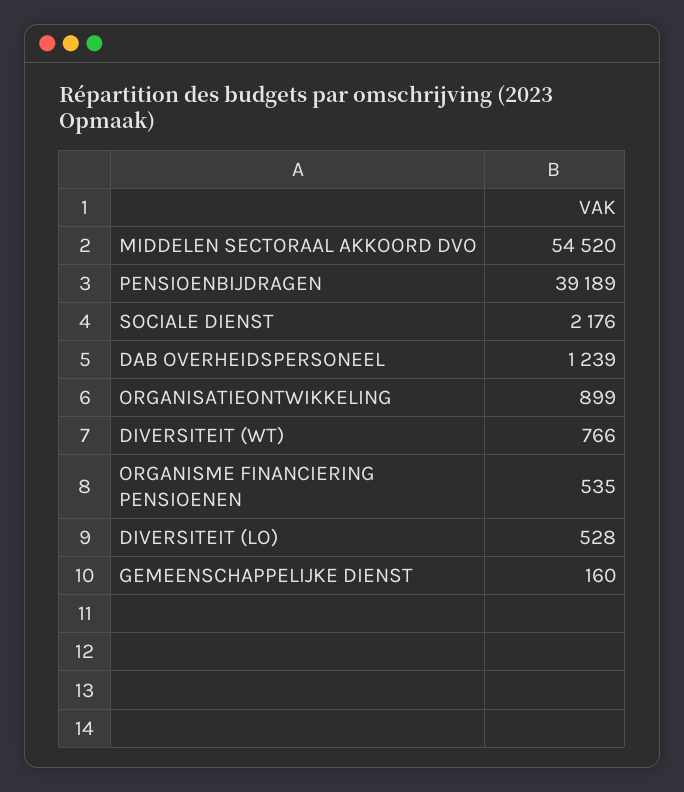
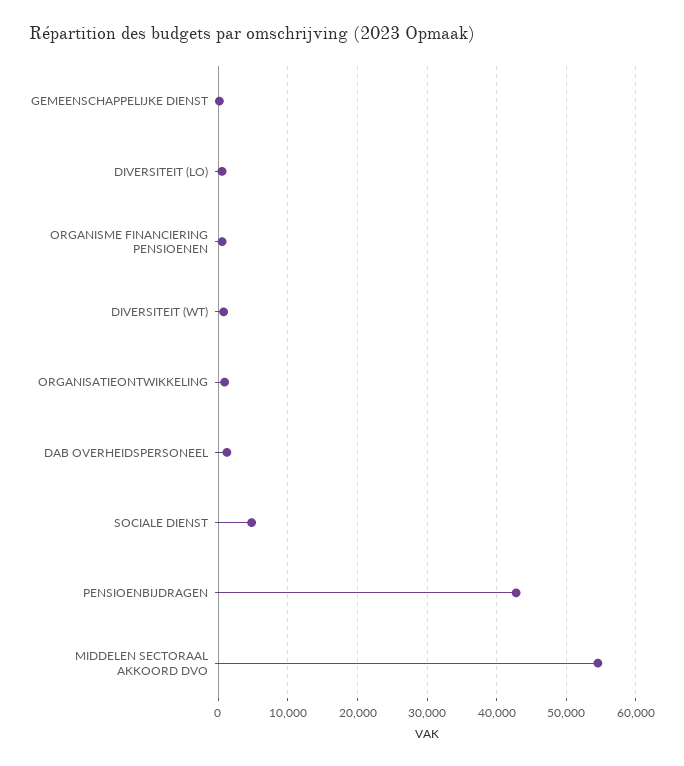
  {
    "MIDDELEN SECTORAAL AKKOORD DVO": 54520,
-   "PENSIOENBIJDRAGEN": 39189,
+   "PENSIOENBIJDRAGEN": 43000,
-   "SOCIALE DIENST": 2176,
+   "SOCIALE DIENST": 5000,
    "DAB OVERHEIDSPERSONEEL": 1239,
    "ORGANISATIEONTWIKKELING": 899,
    "DIVERSITEIT (WT)": 766,
    "ORGANISME FINANCIERING PENSIOENEN": 535,
    "DIVERSITEIT (LO)": 528,
    "GEMEENSCHAPPELIJKE DIENST": 160
  }

